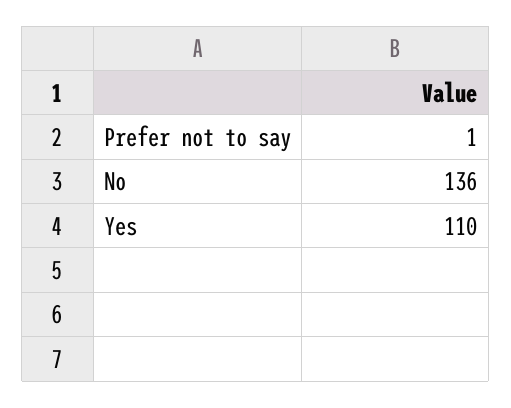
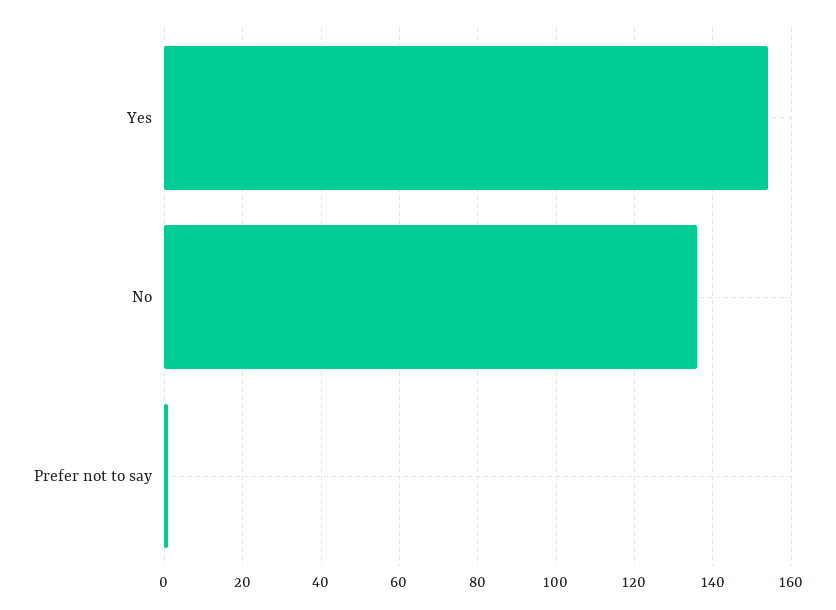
  {
    "Prefer not to say": 1,
    "No": 136,
-   "Yes": 110
+   "Yes": 155
  }

